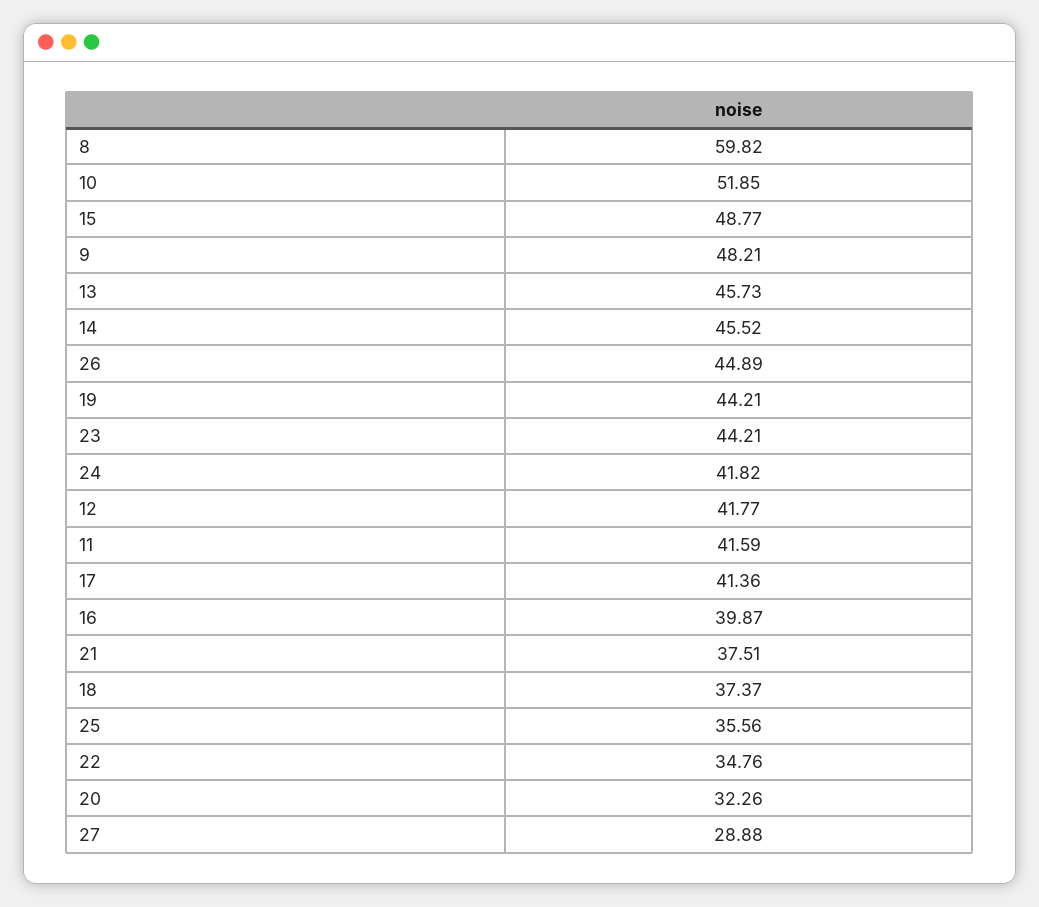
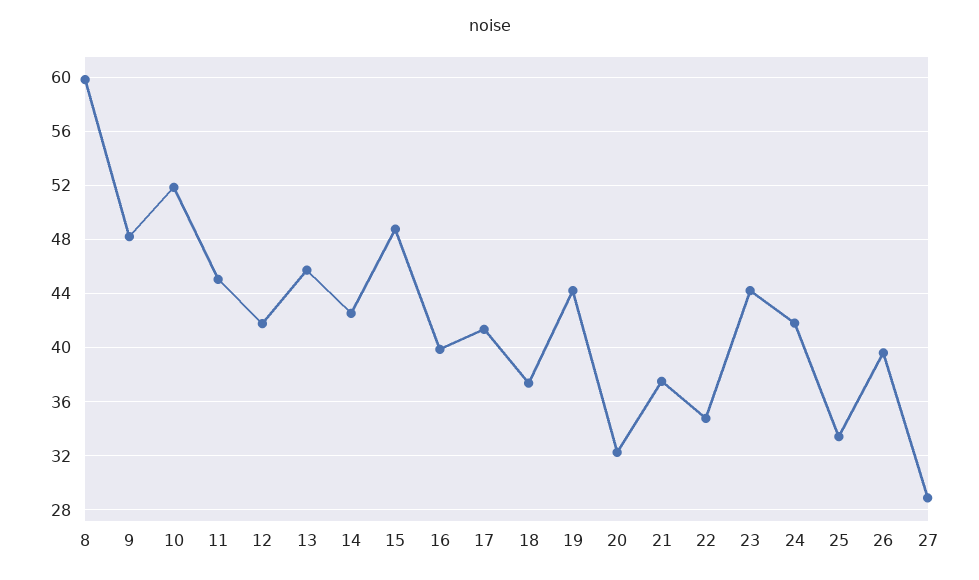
  {
    "8": 59.82,
    "10": 51.85,
    "15": 48.77,
    "9": 48.21,
    "13": 45.73,
-   "14": 45.52,
+   "14": 42.5,
-   "26": 44.89,
+   "26": 39.5,
    "19": 44.21,
    "23": 44.21,
    "24": 41.82,
    "12": 41.77,
-   "11": 41.59,
+   "11": 45,
    "17": 41.36,
    "16": 39.87,
    "21": 37.51,
    "18": 37.37,
-   "25": 35.56,
+   "25": 33.5,
    "22": 34.76,
    "20": 32.26,
    "27": 28.88
  }

